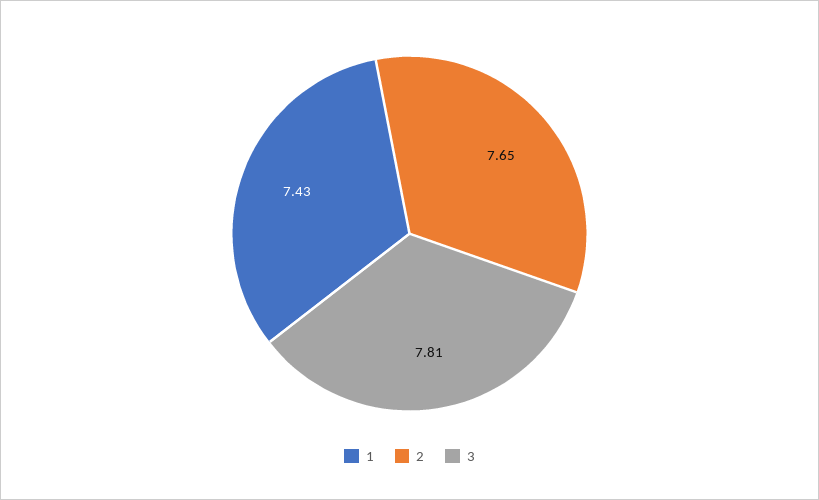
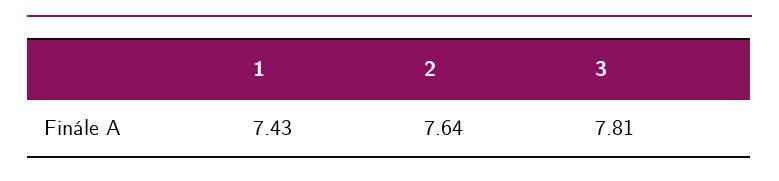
  {
    "1": 7.43,
-   "2": 7.65,
+   "2": 7.64,
    "3": 7.81
  }

